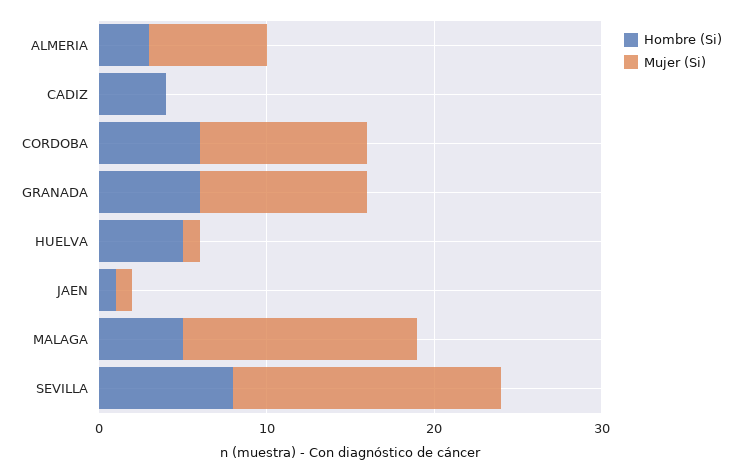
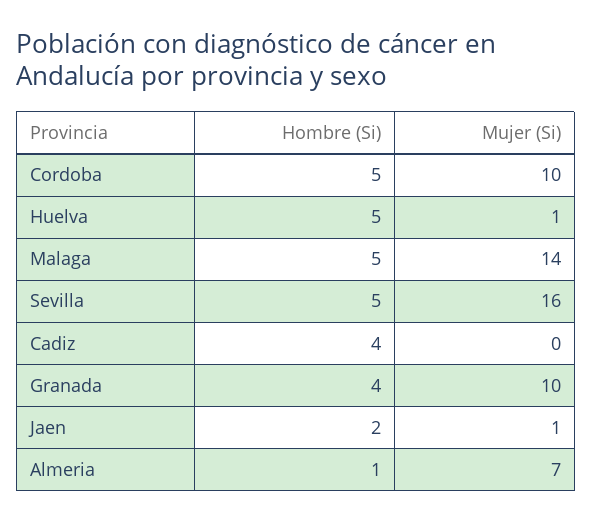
  {
    "Hombre (Si)": {
-     "ALMERIA": 3,
+     "ALMERIA": 1,
      "CADIZ": 4,
-     "CORDOBA": 6,
+     "CORDOBA": 5,
-     "GRANADA": 6,
+     "GRANADA": 4,
      "HUELVA": 5,
-     "JAEN": 1,
+     "JAEN": 2,
      "MALAGA": 5,
-     "SEVILLA": 8
+     "SEVILLA": 5
    },
    "Mujer (Si)": {
      "ALMERIA": 7,
      "CADIZ": 0,
      "CORDOBA": 10,
      "GRANADA": 10,
      "HUELVA": 1,
      "JAEN": 1,
      "MALAGA": 14,
      "SEVILLA": 16
    }
  }

